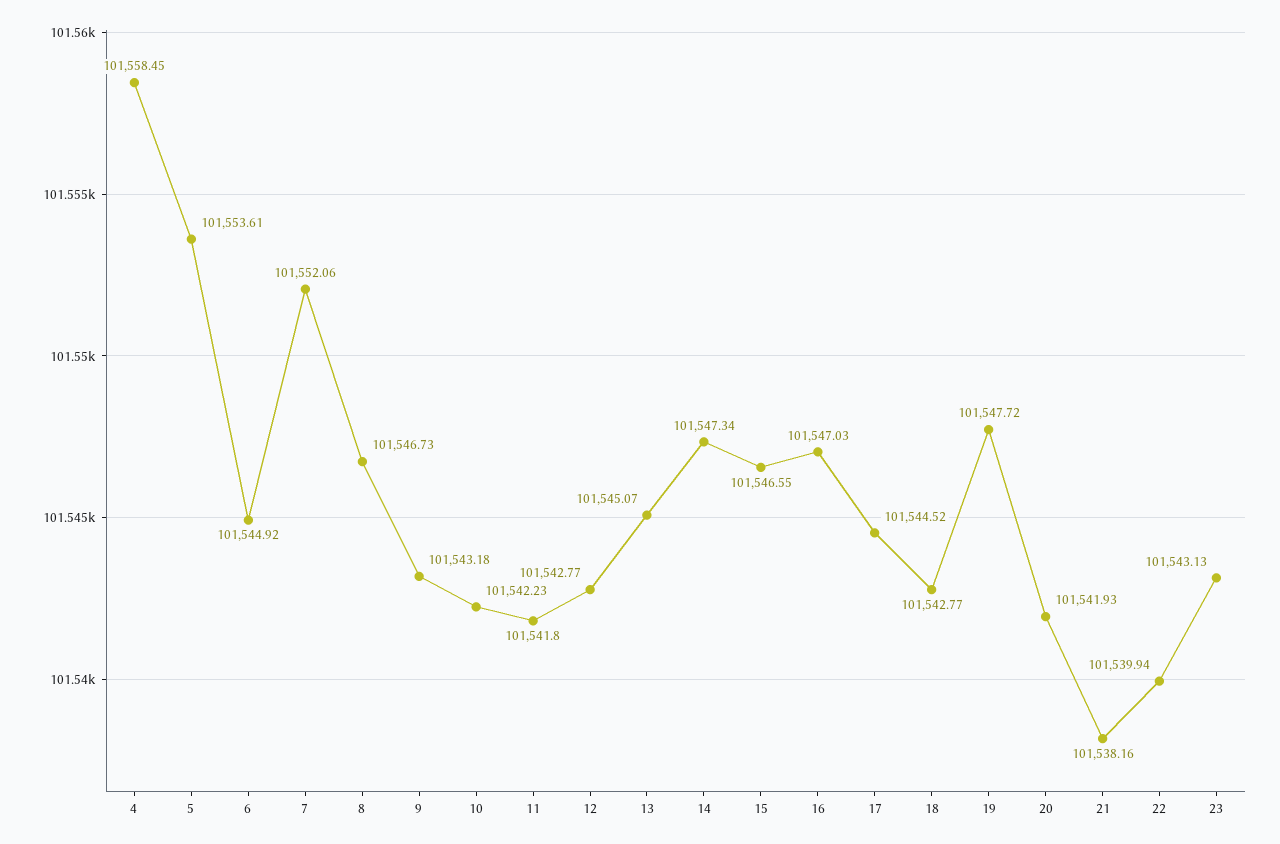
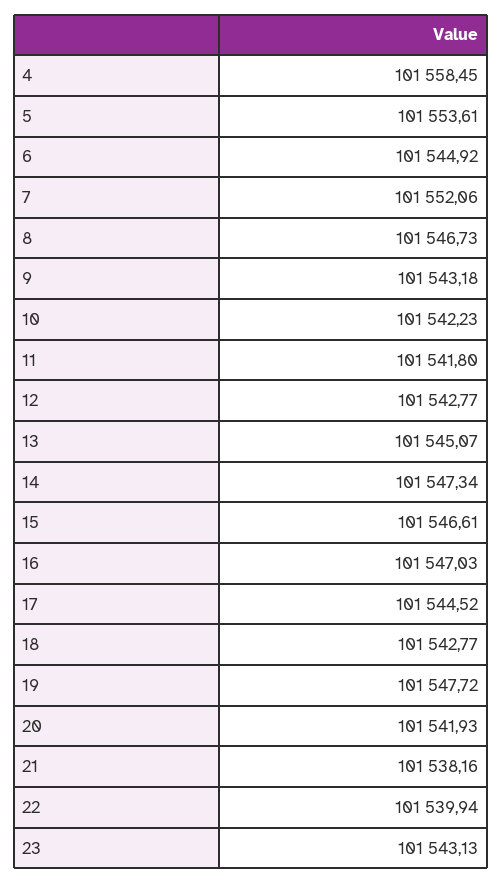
  {
    "4": 101558.45,
    "5": 101553.61,
    "6": 101544.92,
    "7": 101552.06,
    "8": 101546.73,
    "9": 101543.18,
    "10": 101542.23,
    "11": 101541.8,
    "12": 101542.77,
    "13": 101545.07,
    "14": 101547.34,
-   "15": 101546.55,
+   "15": 101546.61,
    "16": 101547.03,
    "17": 101544.52,
    "18": 101542.77,
    "19": 101547.72,
    "20": 101541.93,
    "21": 101538.16,
    "22": 101539.94,
    "23": 101543.13
  }

